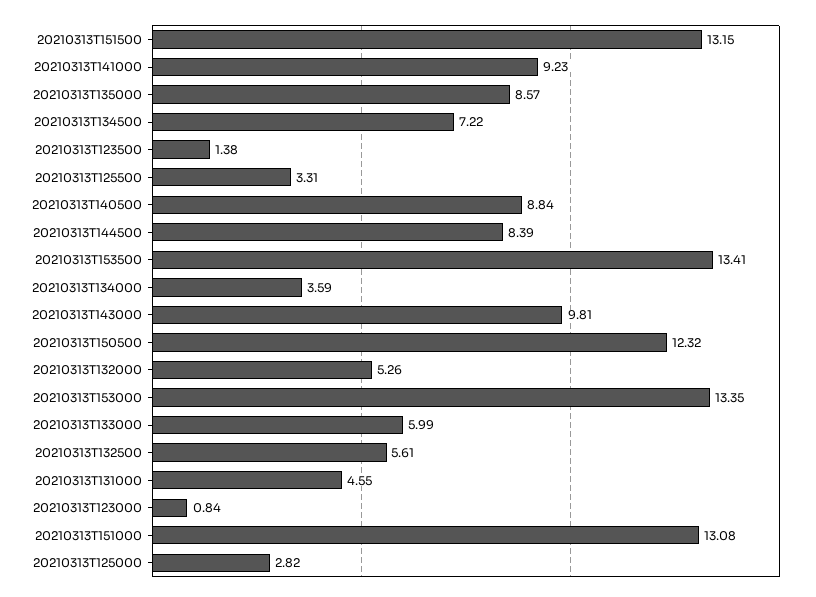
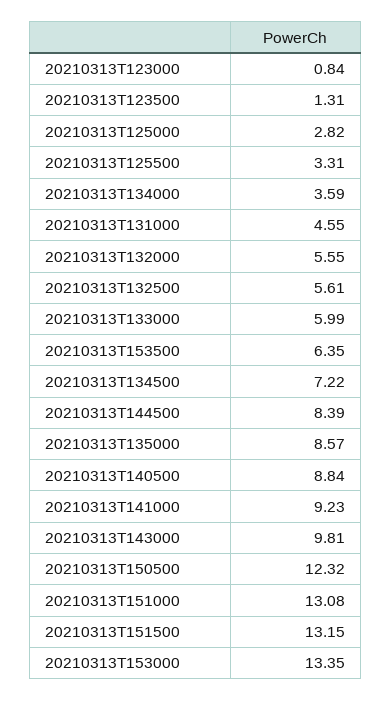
  {
    "20210313T151500": 13.15,
    "20210313T141000": 9.23,
    "20210313T135000": 8.57,
    "20210313T134500": 7.22,
-   "20210313T123500": 1.38,
+   "20210313T123500": 1.31,
    "20210313T125500": 3.31,
    "20210313T140500": 8.84,
    "20210313T144500": 8.39,
-   "20210313T153500": 13.41,
+   "20210313T153500": 6.35,
    "20210313T134000": 3.59,
    "20210313T143000": 9.81,
    "20210313T150500": 12.32,
-   "20210313T132000": 5.26,
+   "20210313T132000": 5.55,
    "20210313T153000": 13.35,
    "20210313T133000": 5.99,
    "20210313T132500": 5.61,
    "20210313T131000": 4.55,
    "20210313T123000": 0.84,
    "20210313T151000": 13.08,
    "20210313T125000": 2.82
  }

